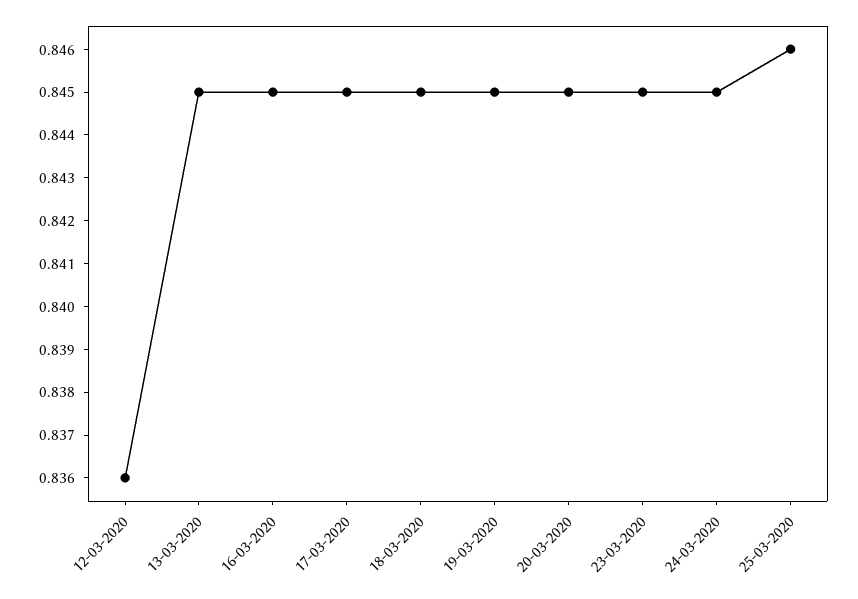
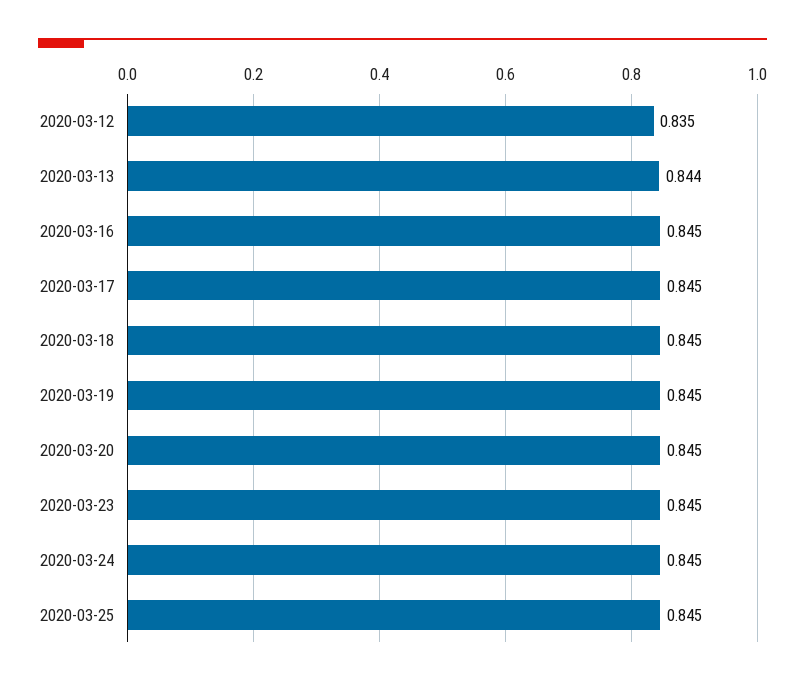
  {
-   "12-03-2020": 0.836,
+   "12-03-2020": 0.835,
-   "13-03-2020": 0.845,
+   "13-03-2020": 0.844,
    "16-03-2020": 0.845,
    "17-03-2020": 0.845,
    "18-03-2020": 0.845,
    "19-03-2020": 0.845,
    "20-03-2020": 0.845,
    "23-03-2020": 0.845,
    "24-03-2020": 0.845,
-   "25-03-2020": 0.846
+   "25-03-2020": 0.845
  }

